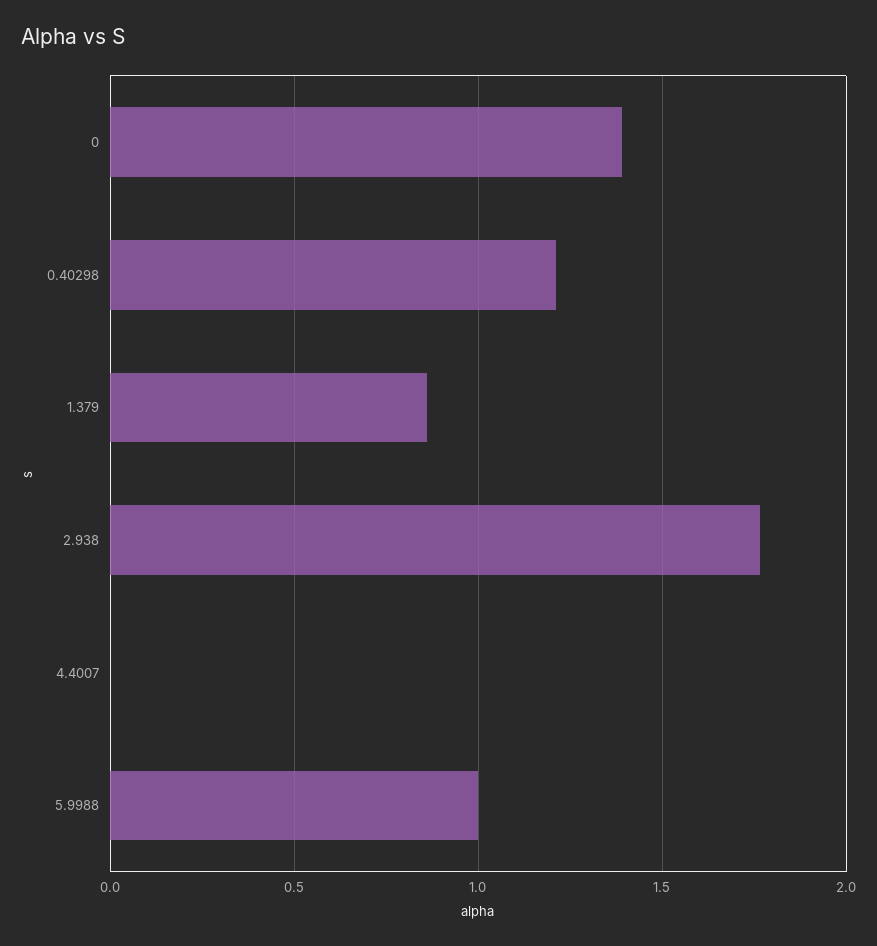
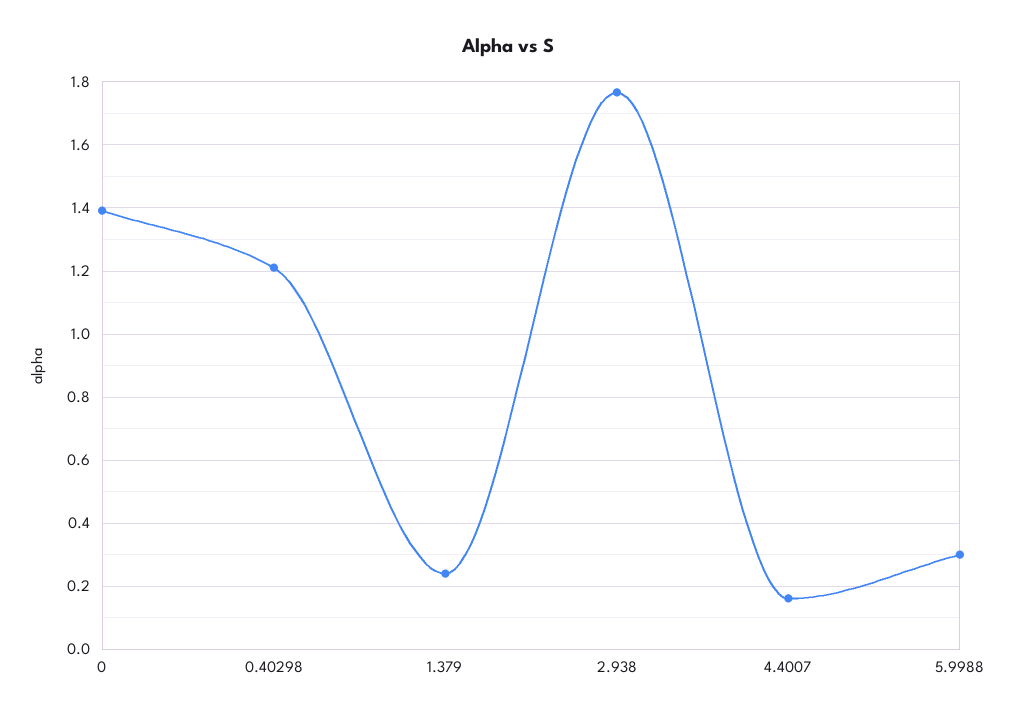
  {
    "0": 1.4,
    "0.40298": 1.22,
-   "1.379": 0.85,
+   "1.379": 0.24,
    "2.938": 1.76,
-   "4.4007": 0,
+   "4.4007": 0.16,
-   "5.9988": 1
+   "5.9988": 0.3
  }

